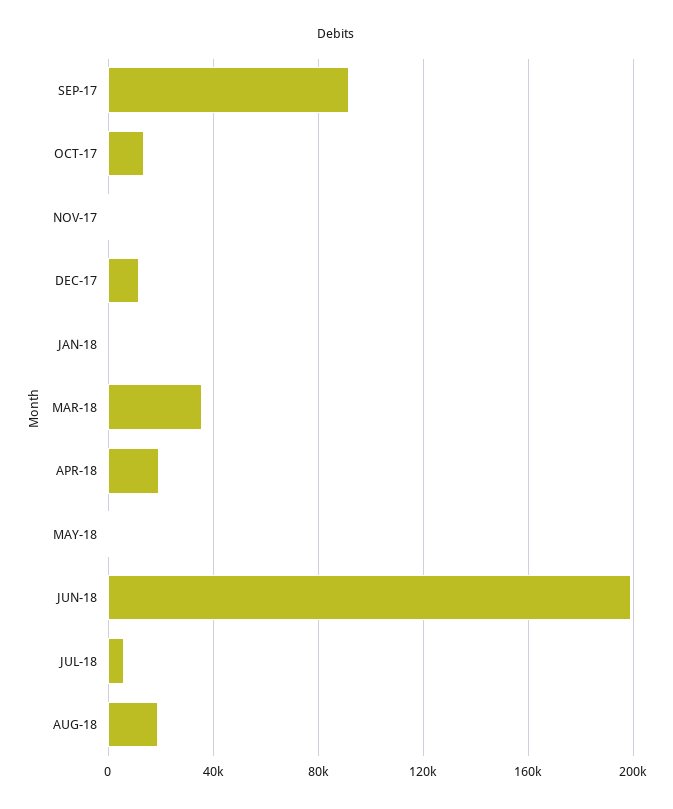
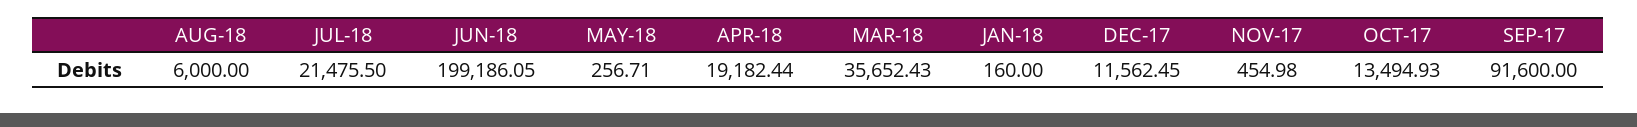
  {
    "SEP-17": 91600,
    "OCT-17": 13494.93,
    "NOV-17": 454.98,
    "DEC-17": 11562.45,
    "JAN-18": 160,
    "MAR-18": 35652.43,
    "APR-18": 19182.44,
    "MAY-18": 256.71,
    "JUN-18": 199186.05,
-   "JUL-18": 5000,
+   "JUL-18": 21475.5,
-   "AUG-18": 20000
+   "AUG-18": 6000
  }

